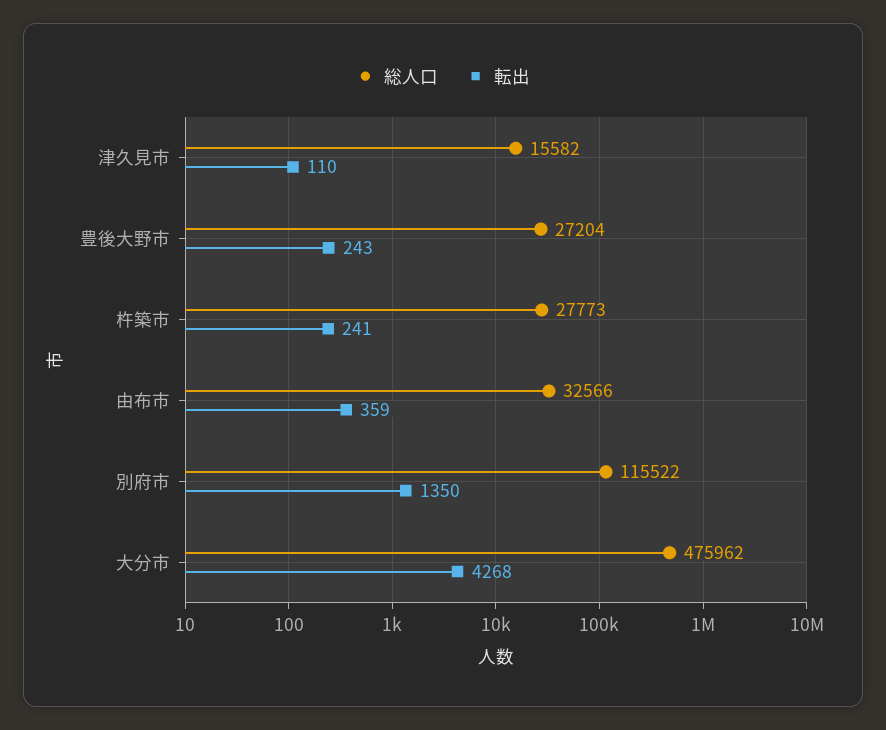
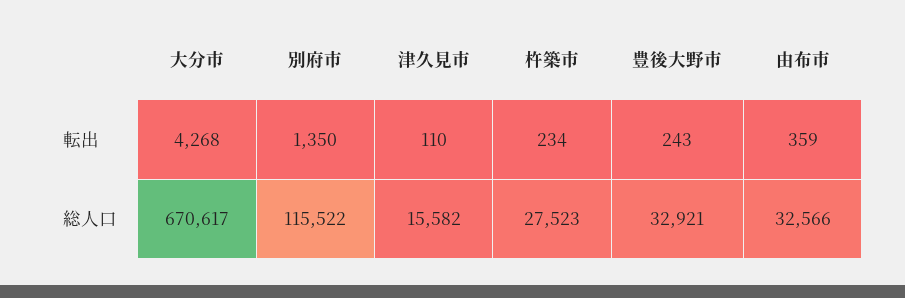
  {
    "総人口": {
      "津久見市": 15582,
-     "豊後大野市": 27204,
+     "豊後大野市": 32921,
-     "杵築市": 27773,
+     "杵築市": 27523,
      "由布市": 32566,
      "別府市": 115522,
-     "大分市": 475962
+     "大分市": 670617
    },
    "転出": {
      "津久見市": 110,
      "豊後大野市": 243,
-     "杵築市": 241,
+     "杵築市": 234,
      "由布市": 359,
      "別府市": 1350,
      "大分市": 4268
    }
  }

